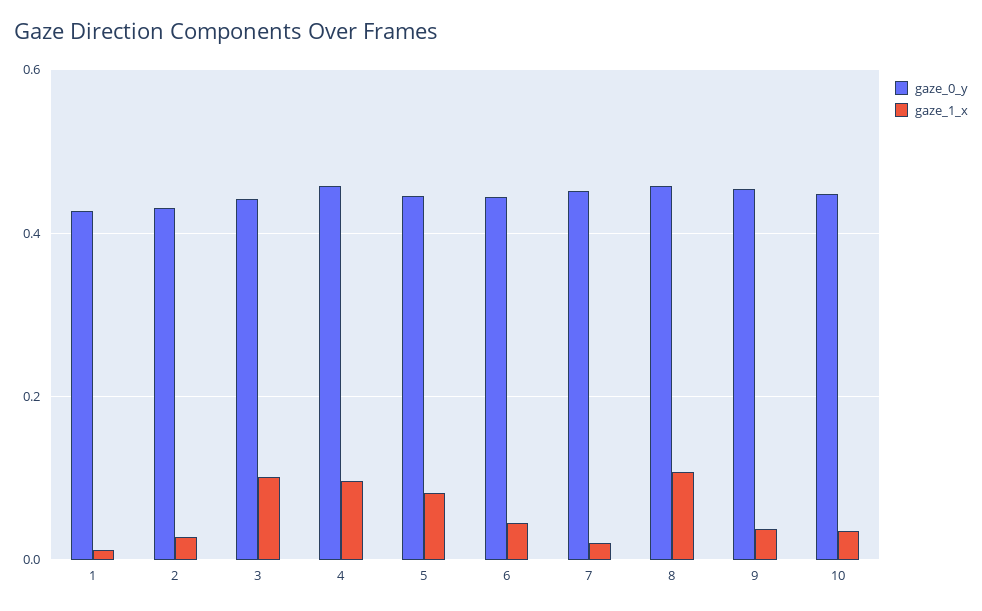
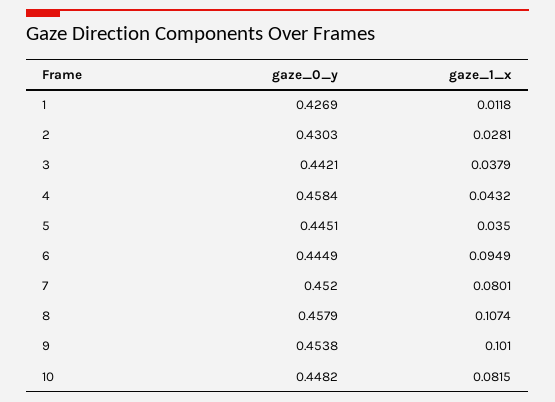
  {
    "gaze_0_y": {
      "1": 0.4269,
      "2": 0.4303,
      "3": 0.4421,
      "4": 0.4584,
      "5": 0.4451,
      "6": 0.4449,
      "7": 0.452,
      "8": 0.4579,
      "9": 0.4538,
      "10": 0.4482
    },
    "gaze_1_x": {
      "1": 0.0118,
      "2": 0.0281,
-     "3": 0.1,
+     "3": 0.0379,
-     "4": 0.1,
+     "4": 0.0432,
-     "5": 0.08,
+     "5": 0.035,
-     "6": 0.04,
+     "6": 0.0949,
-     "7": 0.02,
+     "7": 0.0801,
      "8": 0.1074,
-     "9": 0.04,
+     "9": 0.101,
-     "10": 0.04
+     "10": 0.0815
    }
  }

